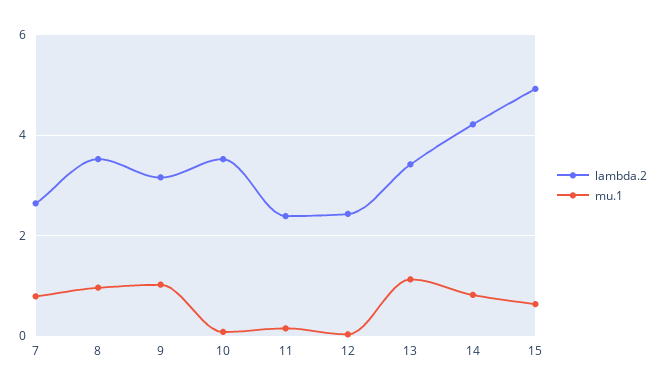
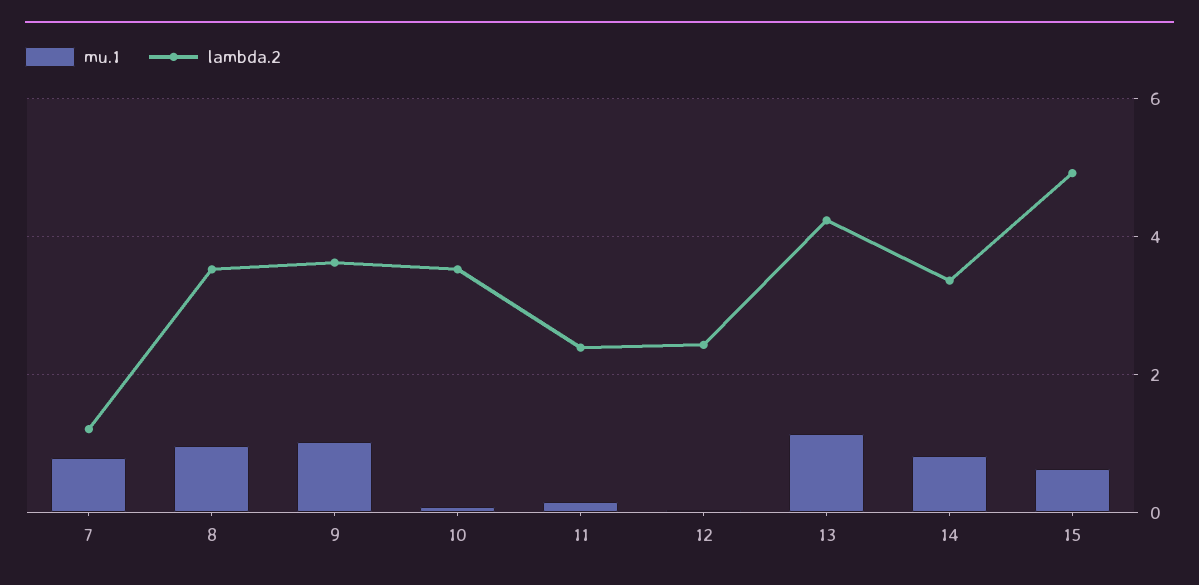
  {
    "lambda.2": {
-     "7": 2.6,
+     "7": 1.2,
      "8": 3.6,
-     "9": 3.2,
+     "9": 3.6,
      "10": 3.6,
      "11": 2.4,
      "12": 2.4,
-     "13": 3.4,
+     "13": 4.2,
-     "14": 4.2,
+     "14": 3.4,
      "15": 5
    },
    "mu.1": {
      "7": 0.8,
      "8": 1,
      "9": 1,
      "10": 0,
      "11": 0.2,
      "12": 0,
      "13": 1.2,
      "14": 0.8,
      "15": 0.6
    }
  }

